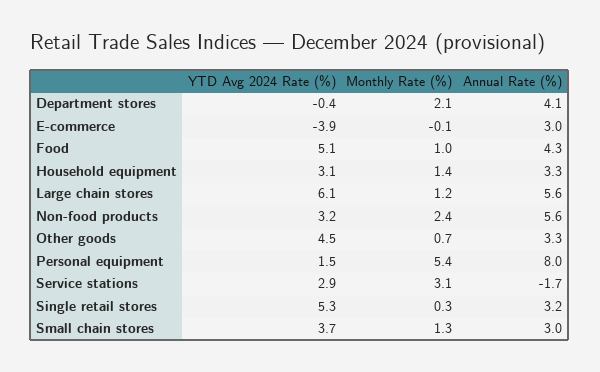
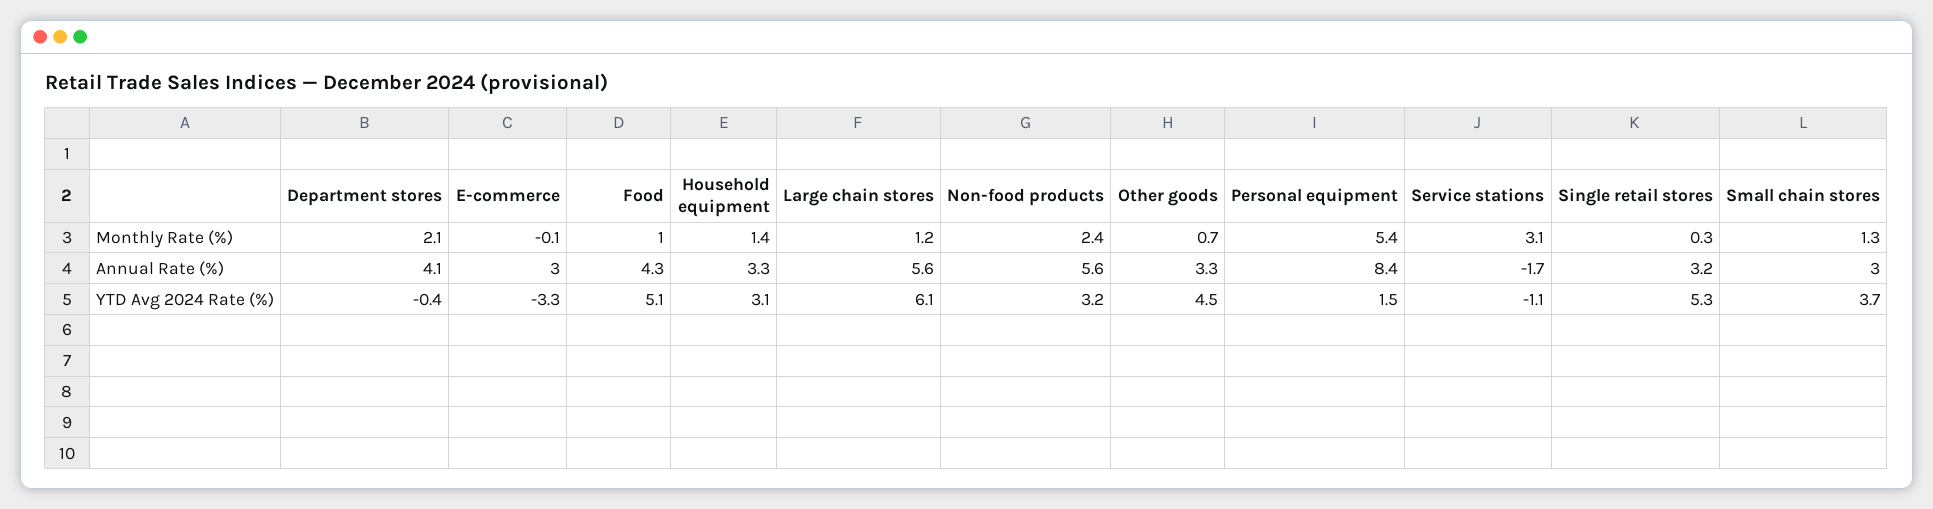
  {
    "YTD Avg 2024 Rate (%)": {
      "Department stores": -0.4,
-     "E-commerce": -3.9,
+     "E-commerce": -3.3,
      "Food": 5.1,
      "Household equipment": 3.1,
      "Large chain stores": 6.1,
      "Non-food products": 3.2,
      "Other goods": 4.5,
      "Personal equipment": 1.5,
-     "Service stations": 2.9,
+     "Service stations": -1.1,
      "Single retail stores": 5.3,
      "Small chain stores": 3.7
    },
    "Monthly Rate (%)": {
      "Department stores": 2.1,
      "E-commerce": -0.1,
      "Food": 1,
      "Household equipment": 1.4,
      "Large chain stores": 1.2,
      "Non-food products": 2.4,
      "Other goods": 0.7,
      "Personal equipment": 5.4,
      "Service stations": 3.1,
      "Single retail stores": 0.3,
      "Small chain stores": 1.3
    },
    "Annual Rate (%)": {
      "Department stores": 4.1,
      "E-commerce": 3,
      "Food": 4.3,
      "Household equipment": 3.3,
      "Large chain stores": 5.6,
      "Non-food products": 5.6,
      "Other goods": 3.3,
-     "Personal equipment": 8,
+     "Personal equipment": 8.4,
      "Service stations": -1.7,
      "Single retail stores": 3.2,
      "Small chain stores": 3
    }
  }

